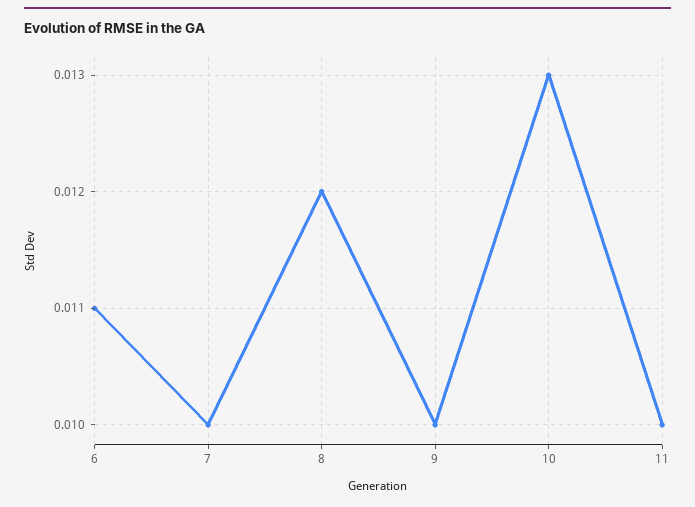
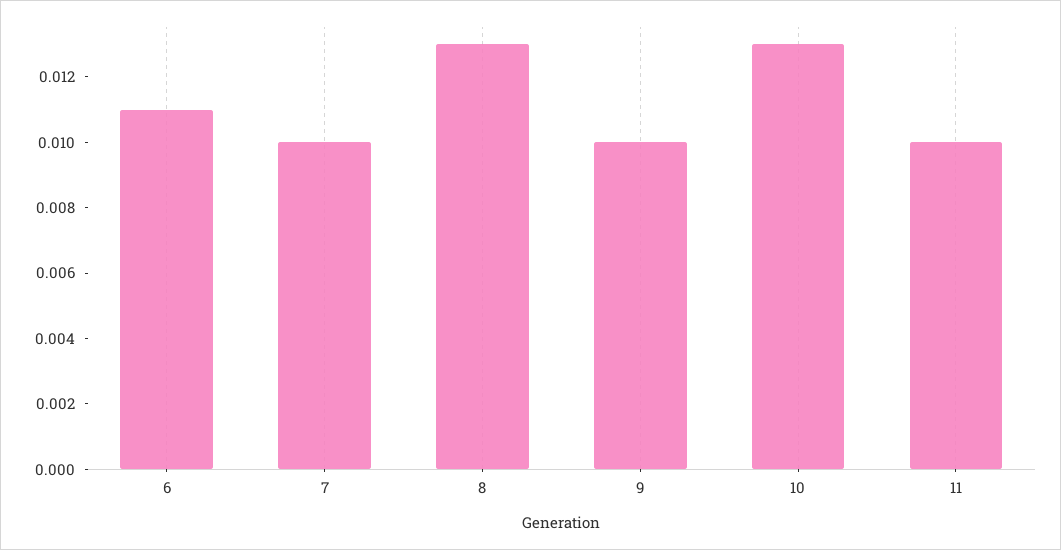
  {
    "6": 0.011,
    "7": 0.01,
-   "8": 0.012,
+   "8": 0.013,
    "9": 0.01,
    "10": 0.013,
    "11": 0.01
  }

